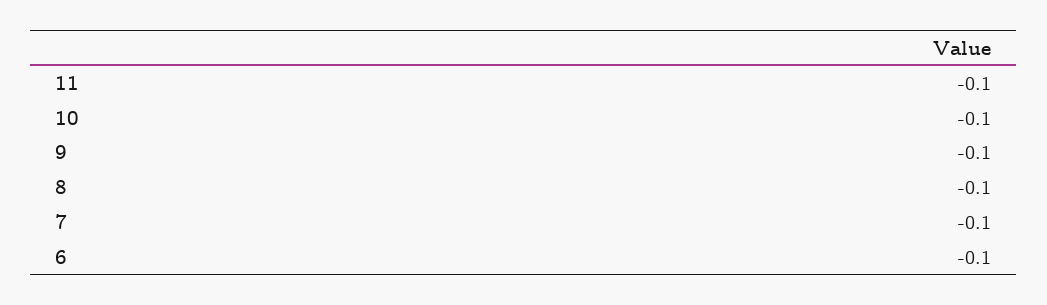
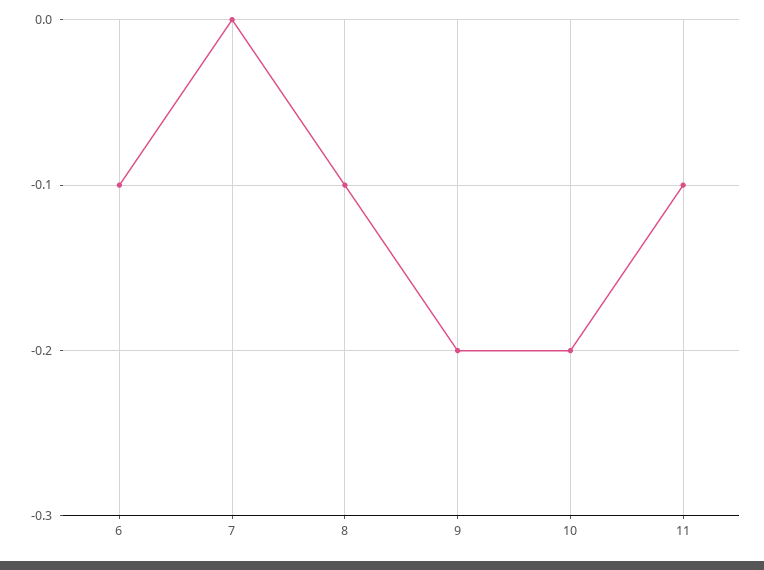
  {
    "11": -0.1,
-   "10": -0.1,
+   "10": -0.2,
-   "9": -0.1,
+   "9": -0.2,
    "8": -0.1,
-   "7": -0.1,
+   "7": 0,
    "6": -0.1
  }

